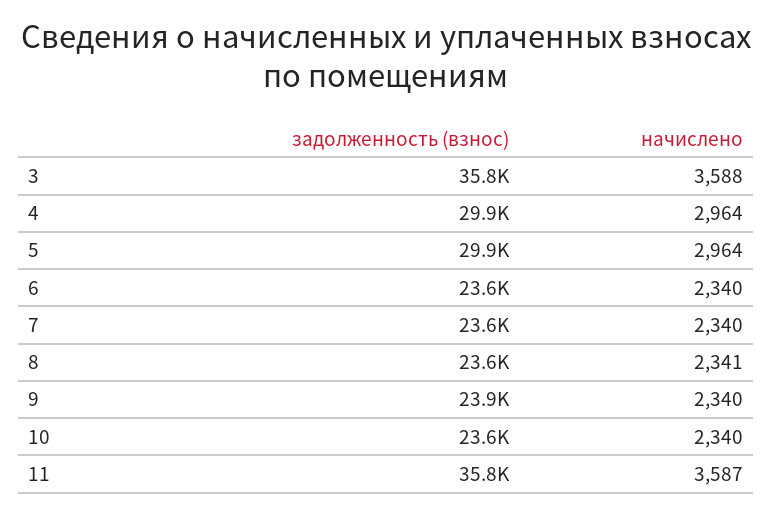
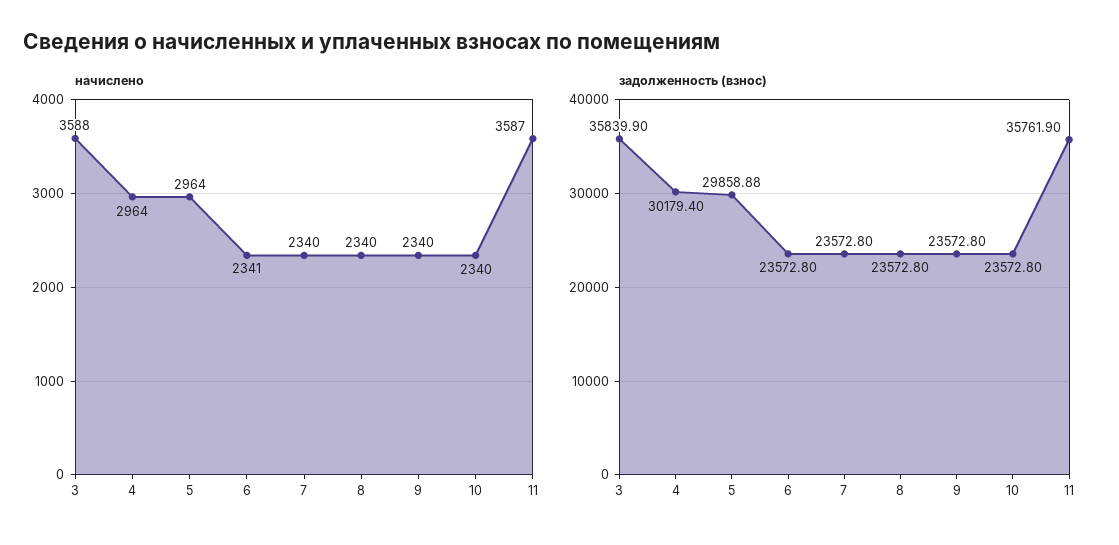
  {
    "задолженность (взнос)": {
      "3": 35839.9,
-     "4": 29900,
+     "4": 30179.4,
      "5": 29858.88,
      "6": 23572.8,
      "7": 23572.8,
      "8": 23572.8,
-     "9": 23900,
+     "9": 23572.8,
      "10": 23572.8,
      "11": 35761.9
    },
    "начислено": {
      "3": 3588,
      "4": 2964,
      "5": 2964,
-     "6": 2340,
+     "6": 2341,
      "7": 2340,
-     "8": 2341,
+     "8": 2340,
      "9": 2340,
      "10": 2340,
      "11": 3587
    }
  }

